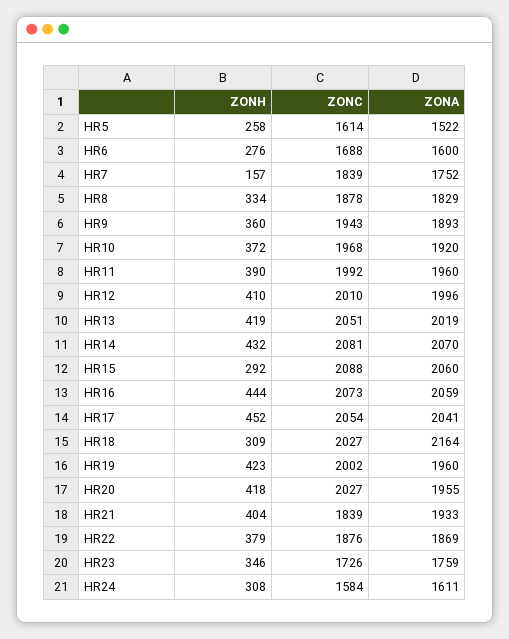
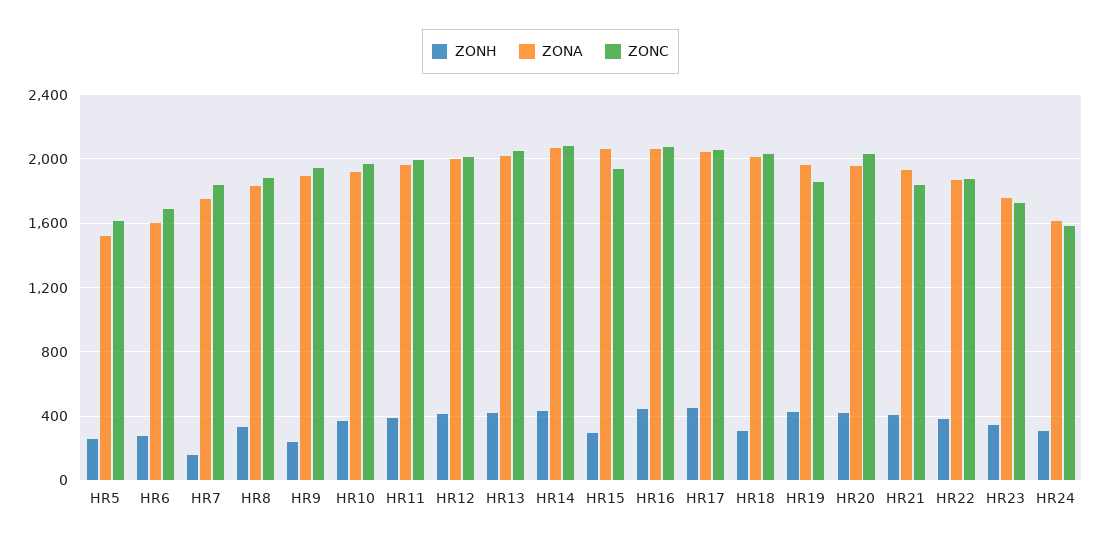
  {
    "ZONH": {
      "HR5": 258,
      "HR6": 276,
      "HR7": 157,
      "HR8": 334,
-     "HR9": 360,
+     "HR9": 250,
      "HR10": 372,
      "HR11": 390,
      "HR12": 410,
      "HR13": 419,
      "HR14": 432,
      "HR15": 292,
      "HR16": 444,
      "HR17": 452,
      "HR18": 309,
      "HR19": 423,
      "HR20": 418,
      "HR21": 404,
      "HR22": 379,
      "HR23": 346,
      "HR24": 308
    },
    "ZONC": {
      "HR5": 1614,
      "HR6": 1688,
      "HR7": 1839,
      "HR8": 1878,
      "HR9": 1943,
      "HR10": 1968,
      "HR11": 1992,
      "HR12": 2010,
      "HR13": 2051,
      "HR14": 2081,
-     "HR15": 2088,
+     "HR15": 1950,
      "HR16": 2073,
      "HR17": 2054,
      "HR18": 2027,
-     "HR19": 2002,
+     "HR19": 1850,
      "HR20": 2027,
      "HR21": 1839,
      "HR22": 1876,
      "HR23": 1726,
      "HR24": 1584
    },
    "ZONA": {
      "HR5": 1522,
      "HR6": 1600,
      "HR7": 1752,
      "HR8": 1829,
      "HR9": 1893,
      "HR10": 1920,
      "HR11": 1960,
      "HR12": 1996,
      "HR13": 2019,
      "HR14": 2070,
      "HR15": 2060,
      "HR16": 2059,
      "HR17": 2041,
-     "HR18": 2164,
+     "HR18": 2000,
      "HR19": 1960,
      "HR20": 1955,
      "HR21": 1933,
      "HR22": 1869,
      "HR23": 1759,
      "HR24": 1611
    }
  }

